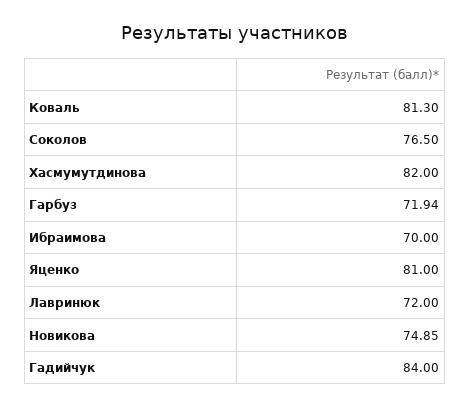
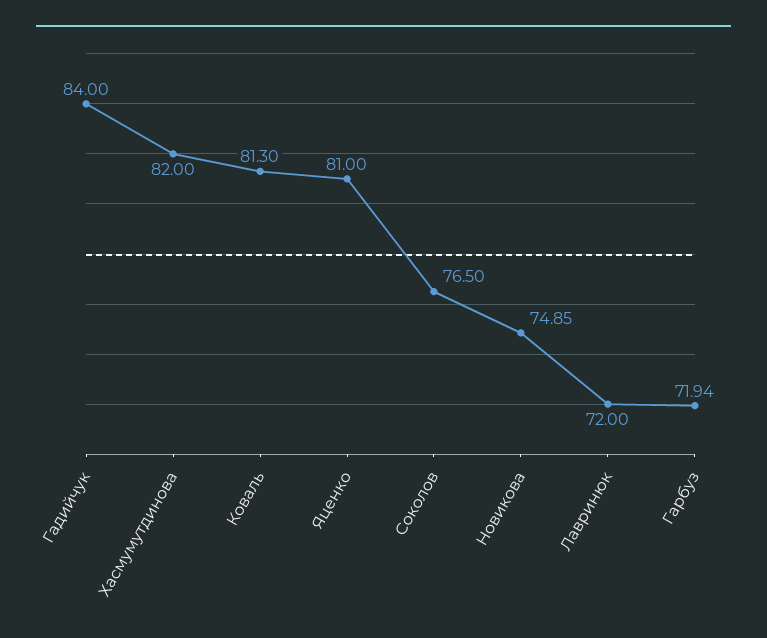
  {
    "Коваль": 81.3,
    "Соколов": 76.5,
    "Хасмумутдинова": 82,
    "Гарбуз": 71.94,
-   "Ибраимова": 70,
    "Яценко": 81,
    "Лавринюк": 72,
    "Новикова": 74.85,
    "Гадийчук": 84
  }

